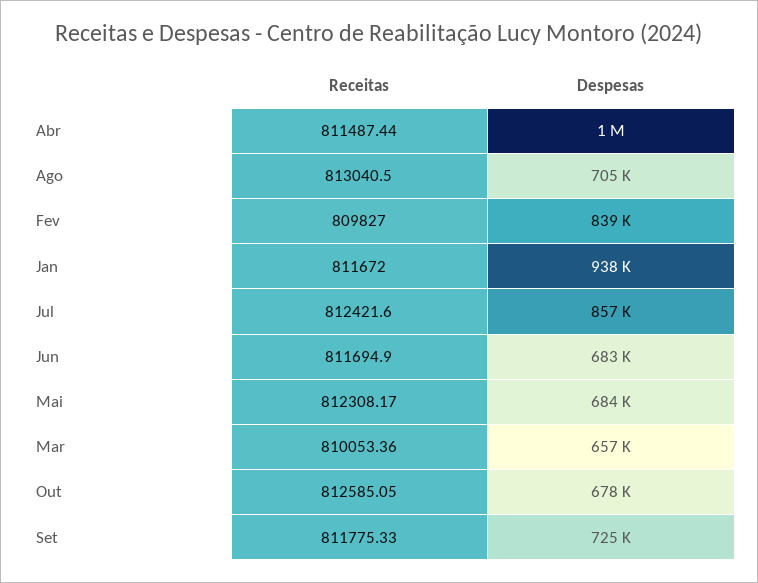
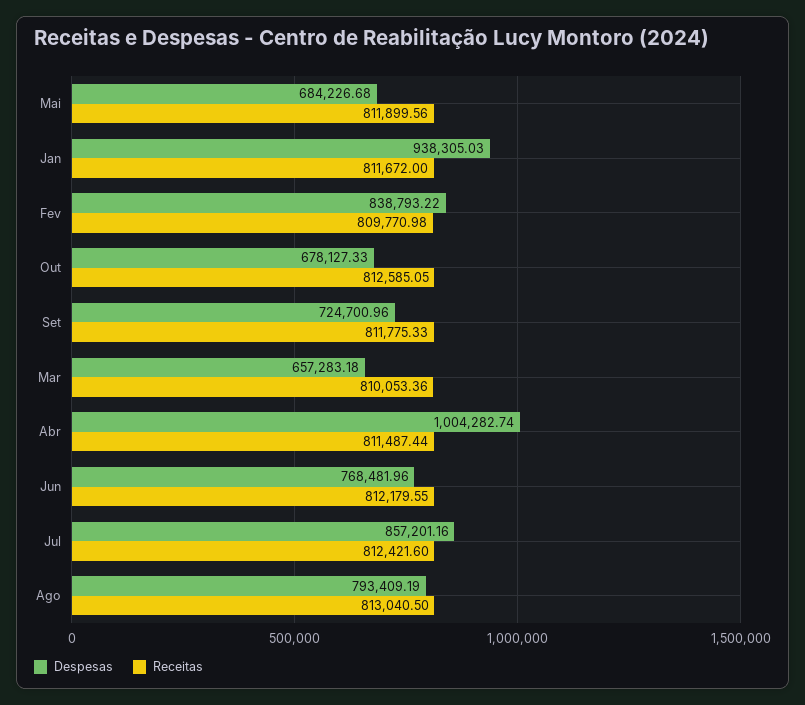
  {
    "Receitas": {
      "Abr": 811487.44,
      "Ago": 813040.5,
-     "Fev": 809827,
+     "Fev": 809770.98,
      "Jan": 811672,
      "Jul": 812421.6,
-     "Jun": 811694.9,
+     "Jun": 812179.55,
-     "Mai": 812308.17,
+     "Mai": 811899.56,
      "Mar": 810053.36,
      "Out": 812585.05,
      "Set": 811775.33
    },
    "Despesas": {
      "Abr": 1004282.74,
-     "Ago": 705000,
+     "Ago": 793409.19,
      "Fev": 838793.22,
      "Jan": 938305.03,
      "Jul": 857201.16,
-     "Jun": 683000,
+     "Jun": 768481.96,
      "Mai": 684226.68,
      "Mar": 657283.18,
      "Out": 678127.33,
      "Set": 724700.96
    }
  }

